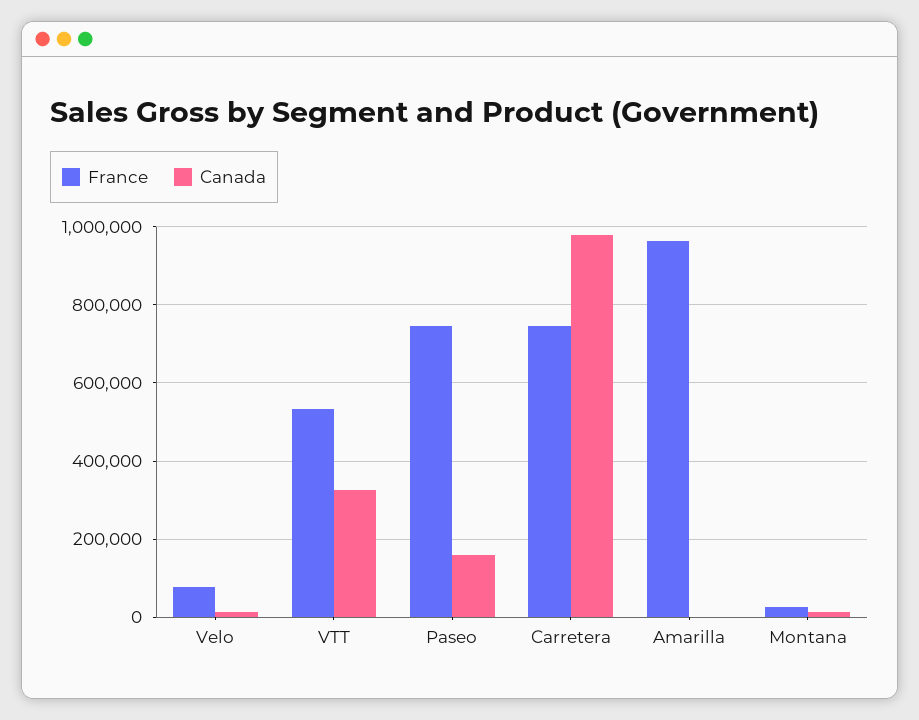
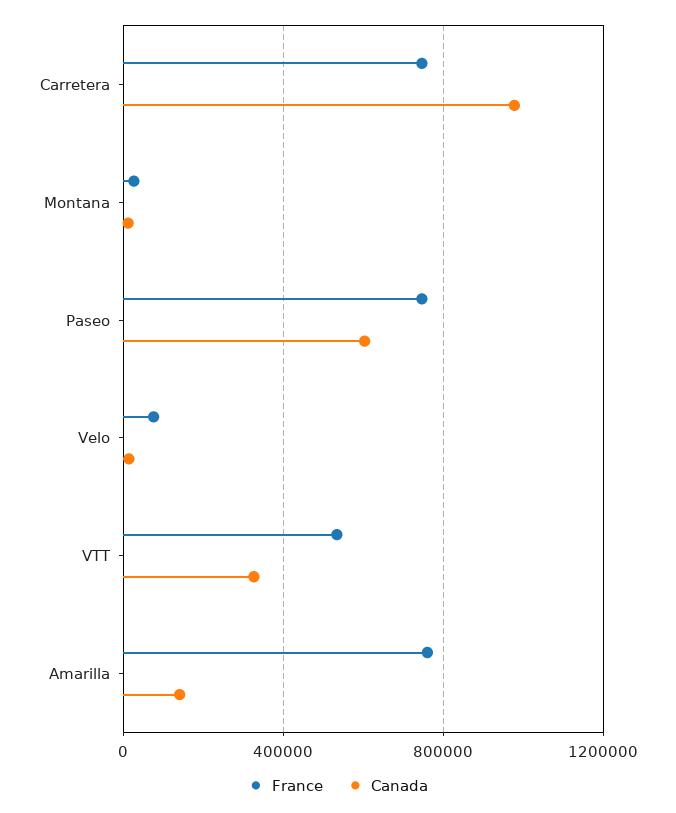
  {
    "France": {
      "Velo": 80000,
      "VTT": 540000,
      "Paseo": 740000,
      "Carretera": 740000,
-     "Amarilla": 960000,
+     "Amarilla": 750000,
      "Montana": 20000
    },
    "Canada": {
      "Velo": 20000,
      "VTT": 320000,
-     "Paseo": 160000,
+     "Paseo": 600000,
      "Carretera": 980000,
-     "Amarilla": 0,
+     "Amarilla": 150000,
      "Montana": 20000
    }
  }

